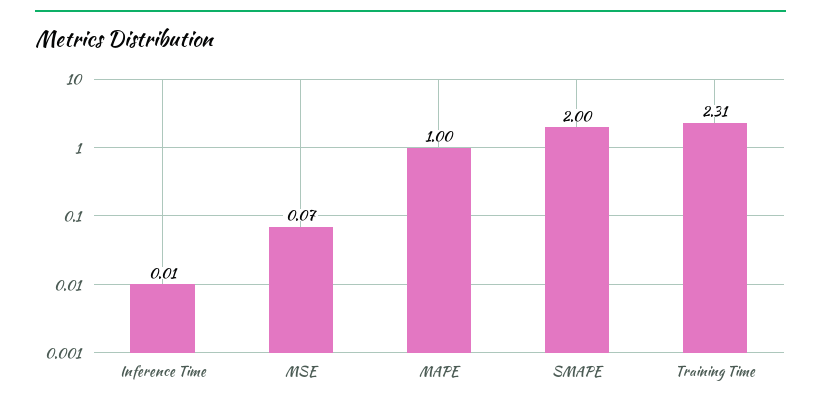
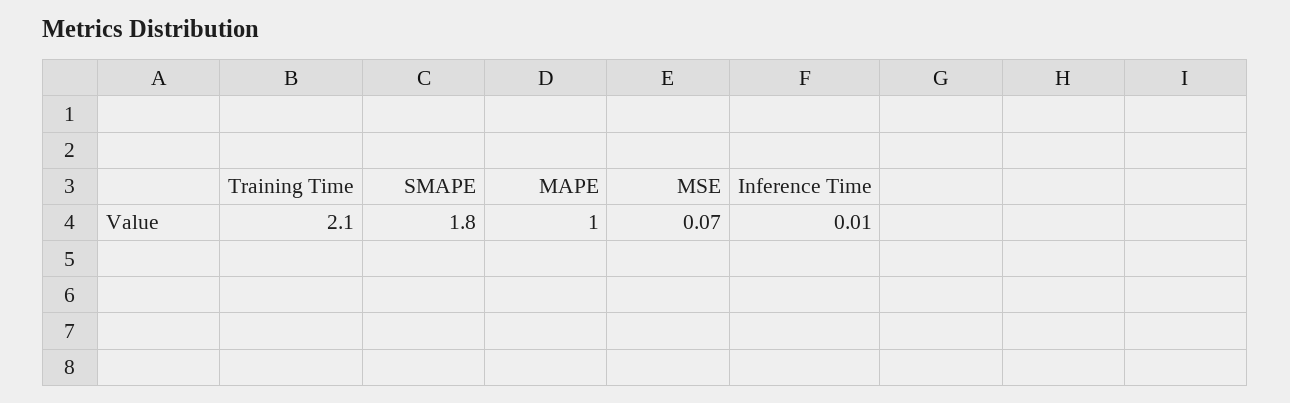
  {
    "Inference Time": 0.01,
    "MSE": 0.07,
    "MAPE": 1,
-   "SMAPE": 2,
+   "SMAPE": 1.8,
-   "Training Time": 2.31
+   "Training Time": 2.1
  }

